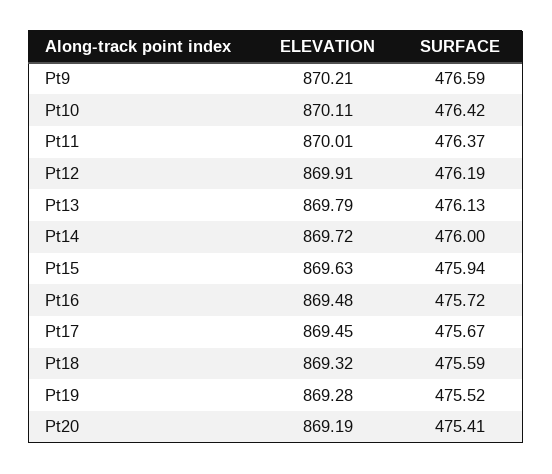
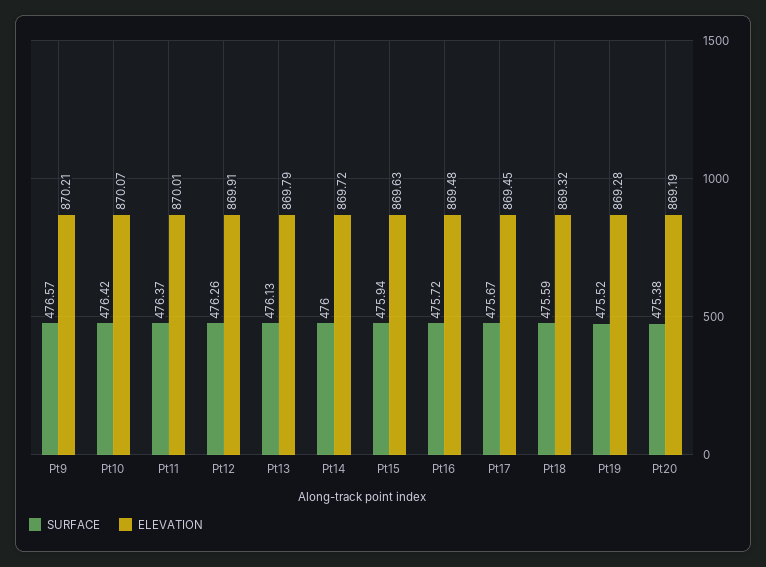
  {
    "ELEVATION": {
      "Pt9": 870.21,
-     "Pt10": 870.11,
+     "Pt10": 870.07,
      "Pt11": 870.01,
      "Pt12": 869.91,
      "Pt13": 869.79,
      "Pt14": 869.72,
      "Pt15": 869.63,
      "Pt16": 869.48,
      "Pt17": 869.45,
      "Pt18": 869.32,
      "Pt19": 869.28,
      "Pt20": 869.19
    },
    "SURFACE": {
-     "Pt9": 476.59,
+     "Pt9": 476.57,
      "Pt10": 476.42,
      "Pt11": 476.37,
-     "Pt12": 476.19,
+     "Pt12": 476.26,
      "Pt13": 476.13,
      "Pt14": 476,
      "Pt15": 475.94,
      "Pt16": 475.72,
      "Pt17": 475.67,
      "Pt18": 475.59,
      "Pt19": 475.52,
-     "Pt20": 475.41
+     "Pt20": 475.38
    }
  }

